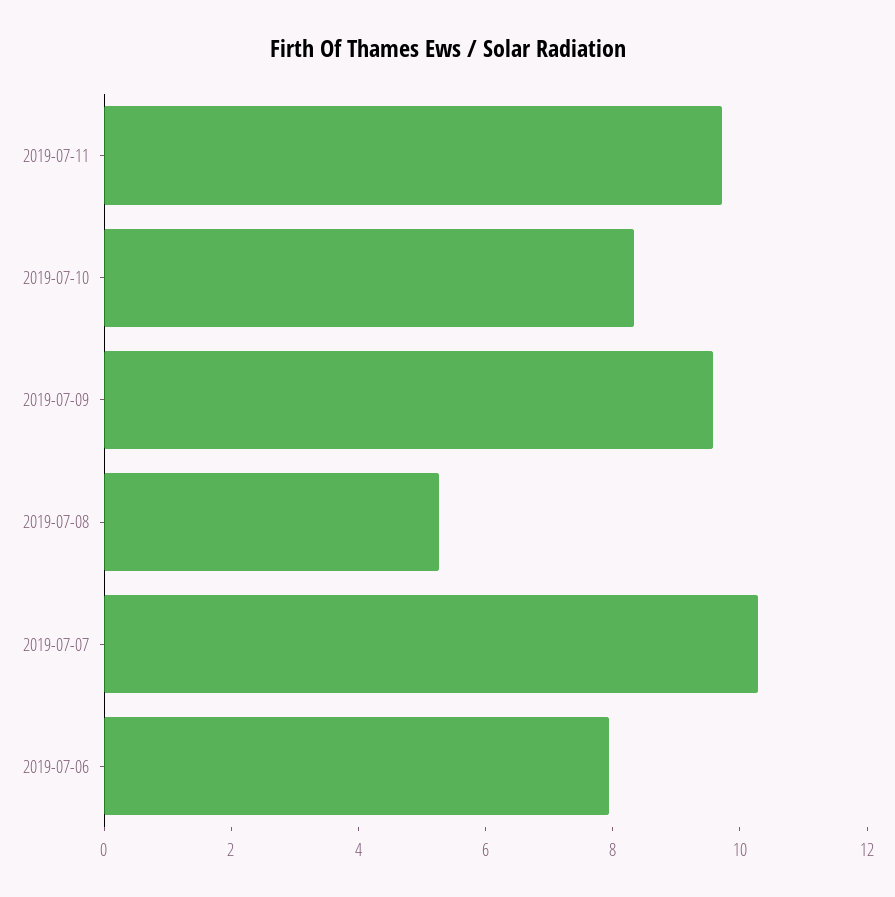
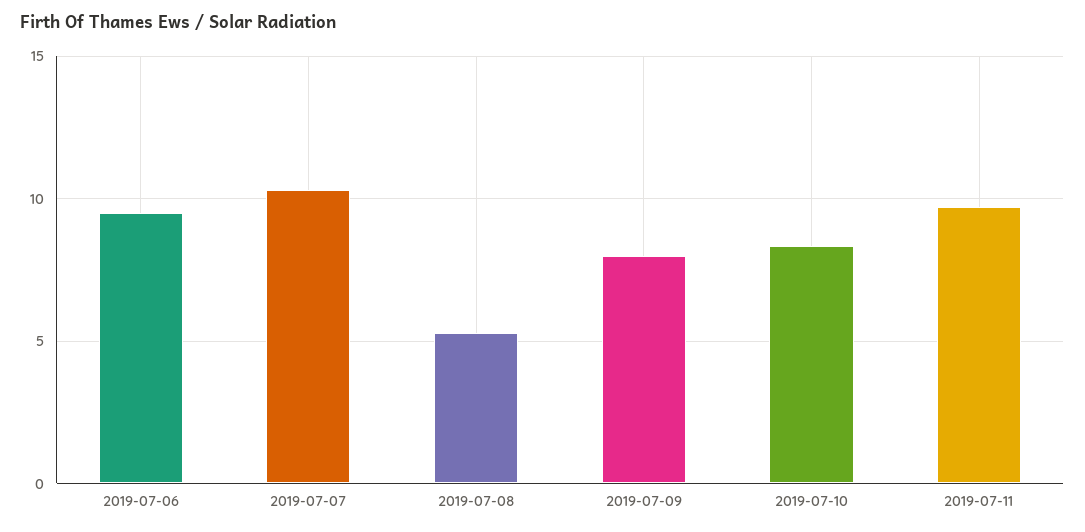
  {
    "2019-07-11": 9.5,
    "2019-07-10": 8.5,
-   "2019-07-09": 9.5,
+   "2019-07-09": 8,
    "2019-07-08": 5.5,
    "2019-07-07": 10.5,
-   "2019-07-06": 8
+   "2019-07-06": 9.5
  }

